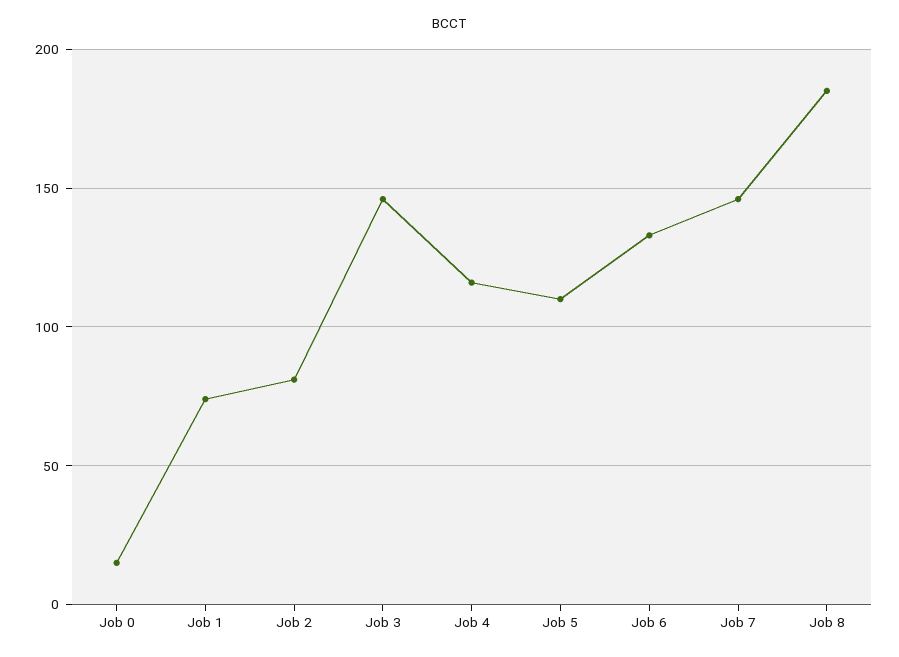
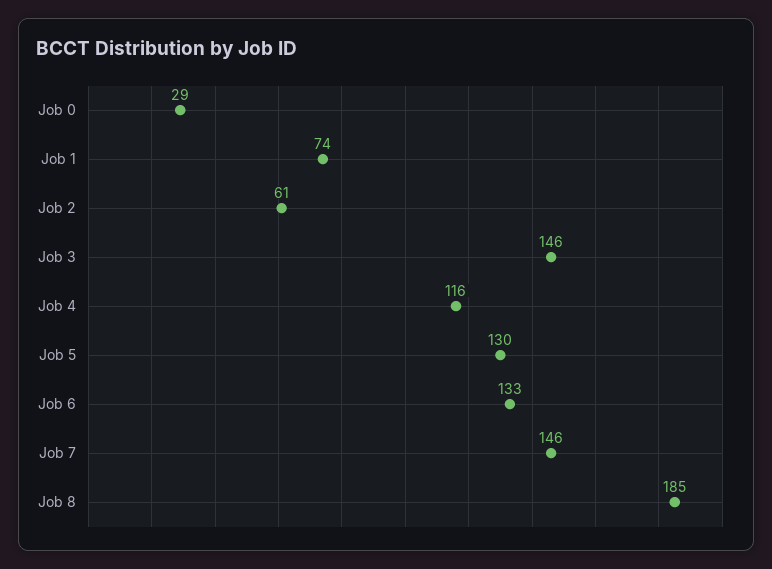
  {
-   "Job 0": 15,
+   "Job 0": 29,
    "Job 1": 74,
-   "Job 2": 80,
+   "Job 2": 61,
    "Job 3": 146,
    "Job 4": 116,
-   "Job 5": 110,
+   "Job 5": 130,
    "Job 6": 133,
    "Job 7": 146,
    "Job 8": 185
  }

